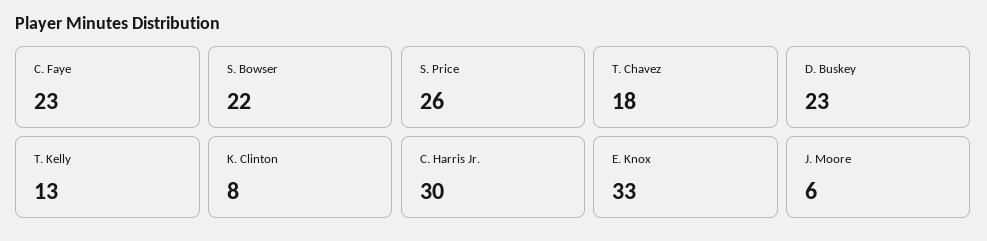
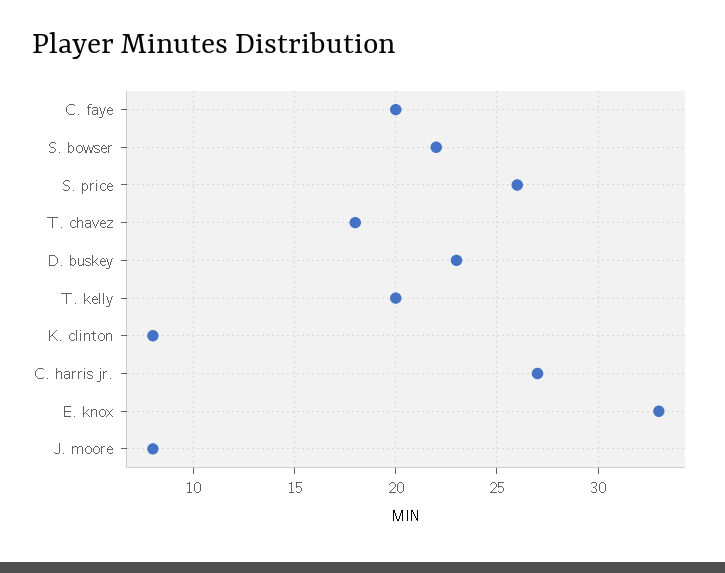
  {
-   "C. Faye": 23,
+   "C. Faye": 20,
    "S. Bowser": 22,
    "S. Price": 26,
    "T. Chavez": 18,
    "D. Buskey": 23,
-   "T. Kelly": 13,
+   "T. Kelly": 20,
    "K. Clinton": 8,
-   "C. Harris Jr.": 30,
+   "C. Harris Jr.": 27,
    "E. Knox": 33,
-   "J. Moore": 6
+   "J. Moore": 8
  }

